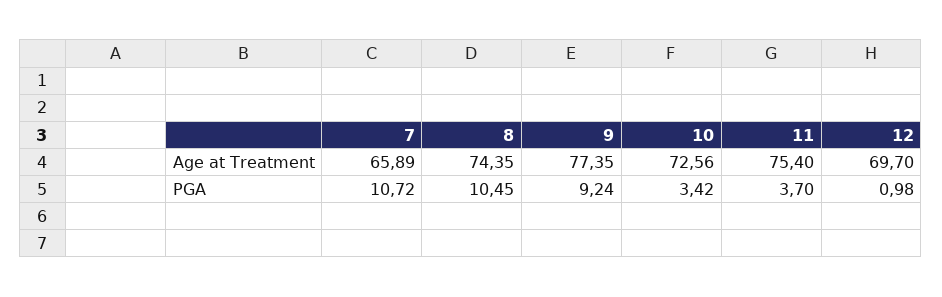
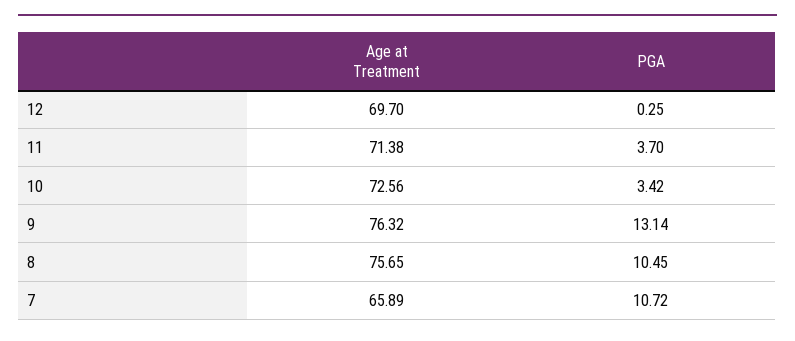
  {
    "7": {
      "Age at Treatment": 65.89,
      "PGA": 10.72
    },
    "8": {
-     "Age at Treatment": 74.35,
+     "Age at Treatment": 75.65,
      "PGA": 10.45
    },
    "9": {
-     "Age at Treatment": 77.35,
+     "Age at Treatment": 76.32,
-     "PGA": 9.24
+     "PGA": 13.14
    },
    "10": {
      "Age at Treatment": 72.56,
      "PGA": 3.42
    },
    "11": {
-     "Age at Treatment": 75.4,
+     "Age at Treatment": 71.38,
      "PGA": 3.7
    },
    "12": {
      "Age at Treatment": 69.7,
-     "PGA": 0.98
+     "PGA": 0.25
    }
  }

